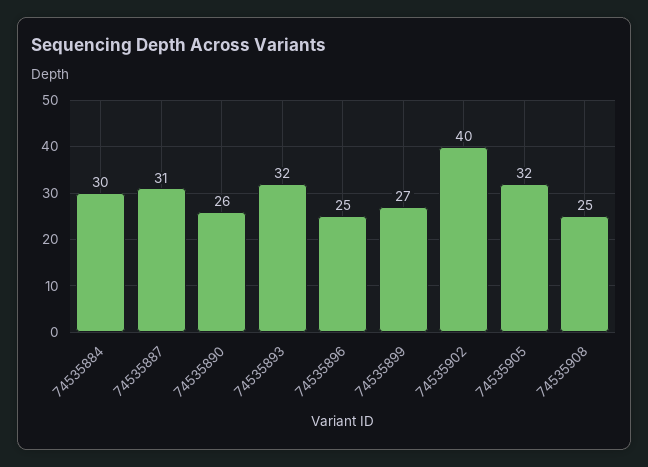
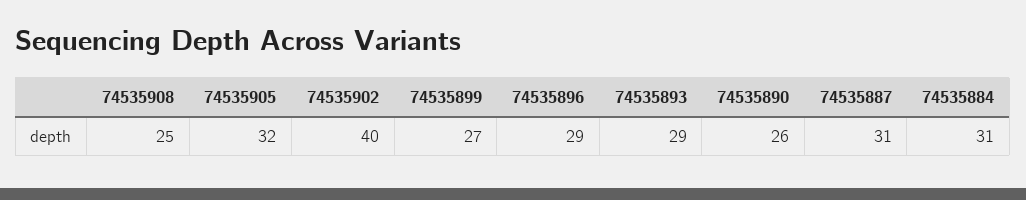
  {
-   "74535884": 30,
+   "74535884": 31,
    "74535887": 31,
    "74535890": 26,
-   "74535893": 32,
+   "74535893": 29,
-   "74535896": 25,
+   "74535896": 29,
    "74535899": 27,
    "74535902": 40,
    "74535905": 32,
    "74535908": 25
  }

